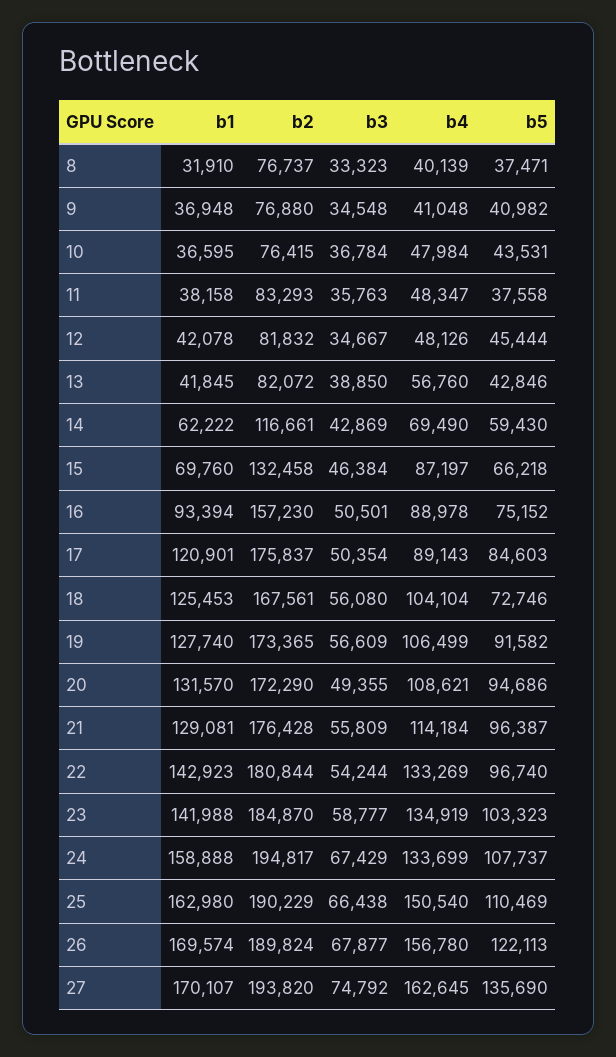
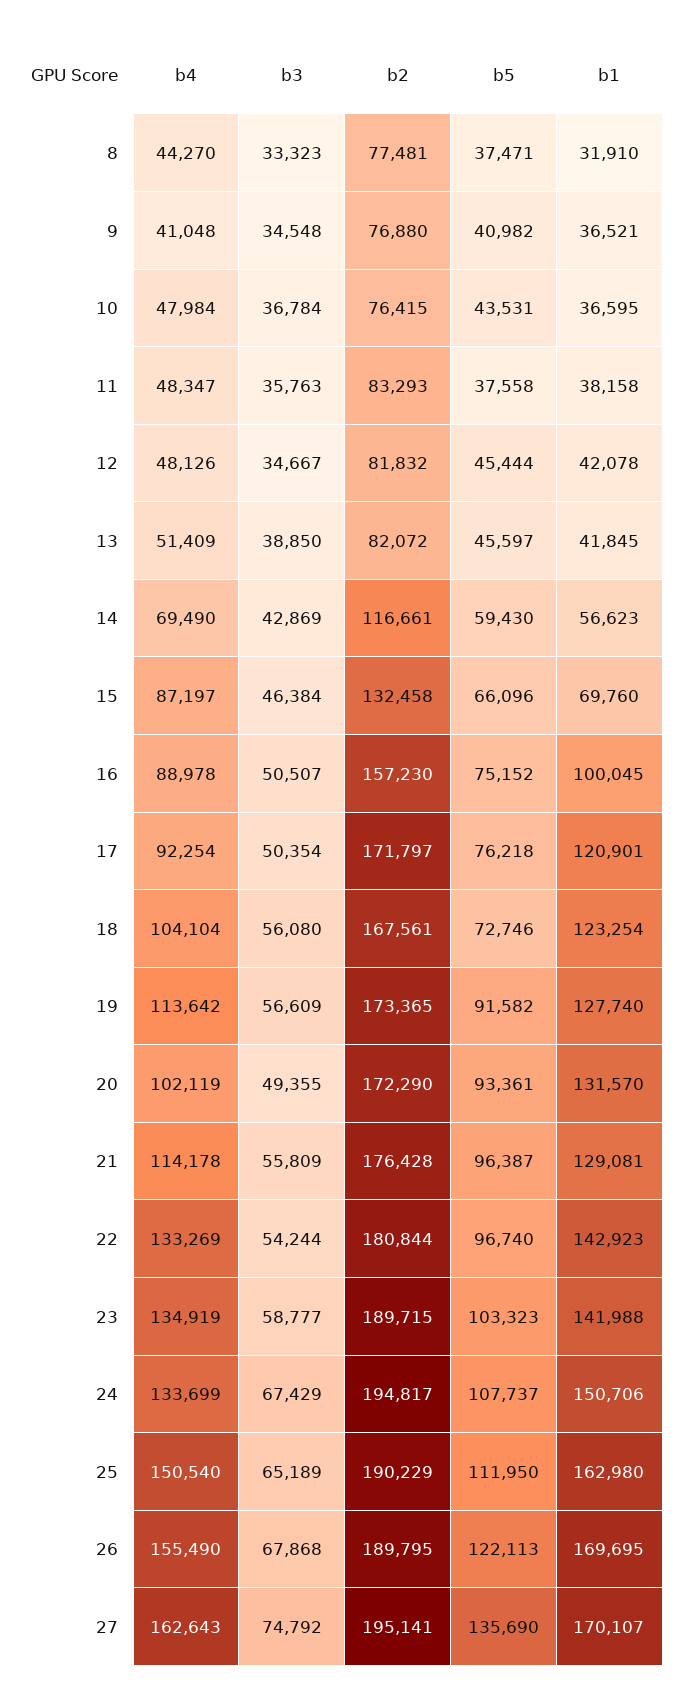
  {
    "b1": {
      "8": 31910,
-     "9": 36948,
+     "9": 36521,
      "10": 36595,
      "11": 38158,
      "12": 42078,
      "13": 41845,
-     "14": 62222,
+     "14": 56623,
      "15": 69760,
-     "16": 93394,
+     "16": 100045,
      "17": 120901,
-     "18": 125453,
+     "18": 123254,
      "19": 127740,
      "20": 131570,
      "21": 129081,
      "22": 142923,
      "23": 141988,
-     "24": 158888,
+     "24": 150706,
      "25": 162980,
-     "26": 169574,
+     "26": 169695,
      "27": 170107
    },
    "b2": {
-     "8": 76737,
+     "8": 77481,
      "9": 76880,
      "10": 76415,
      "11": 83293,
      "12": 81832,
      "13": 82072,
      "14": 116661,
      "15": 132458,
      "16": 157230,
-     "17": 175837,
+     "17": 171797,
      "18": 167561,
      "19": 173365,
      "20": 172290,
      "21": 176428,
      "22": 180844,
-     "23": 184870,
+     "23": 189715,
      "24": 194817,
      "25": 190229,
-     "26": 189824,
+     "26": 189795,
-     "27": 193820
+     "27": 195141
    },
    "b3": {
      "8": 33323,
      "9": 34548,
      "10": 36784,
      "11": 35763,
      "12": 34667,
      "13": 38850,
      "14": 42869,
      "15": 46384,
-     "16": 50501,
+     "16": 50507,
      "17": 50354,
      "18": 56080,
      "19": 56609,
      "20": 49355,
      "21": 55809,
      "22": 54244,
      "23": 58777,
      "24": 67429,
-     "25": 66438,
+     "25": 65189,
-     "26": 67877,
+     "26": 67868,
      "27": 74792
    },
    "b4": {
-     "8": 40139,
+     "8": 44270,
      "9": 41048,
      "10": 47984,
      "11": 48347,
      "12": 48126,
-     "13": 56760,
+     "13": 51409,
      "14": 69490,
      "15": 87197,
      "16": 88978,
-     "17": 89143,
+     "17": 92254,
      "18": 104104,
-     "19": 106499,
+     "19": 113642,
-     "20": 108621,
+     "20": 102119,
-     "21": 114184,
+     "21": 114178,
      "22": 133269,
      "23": 134919,
      "24": 133699,
      "25": 150540,
-     "26": 156780,
+     "26": 155490,
-     "27": 162645
+     "27": 162643
    },
    "b5": {
      "8": 37471,
      "9": 40982,
      "10": 43531,
      "11": 37558,
      "12": 45444,
-     "13": 42846,
+     "13": 45597,
      "14": 59430,
-     "15": 66218,
+     "15": 66096,
      "16": 75152,
-     "17": 84603,
+     "17": 76218,
      "18": 72746,
      "19": 91582,
-     "20": 94686,
+     "20": 93361,
      "21": 96387,
      "22": 96740,
      "23": 103323,
      "24": 107737,
-     "25": 110469,
+     "25": 111950,
      "26": 122113,
      "27": 135690
    }
  }

